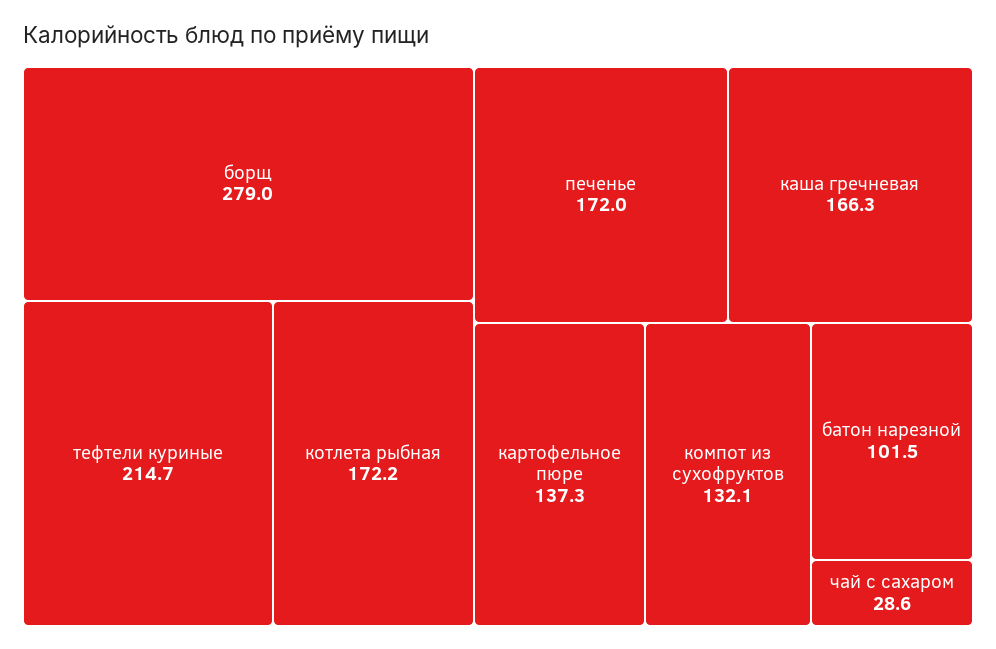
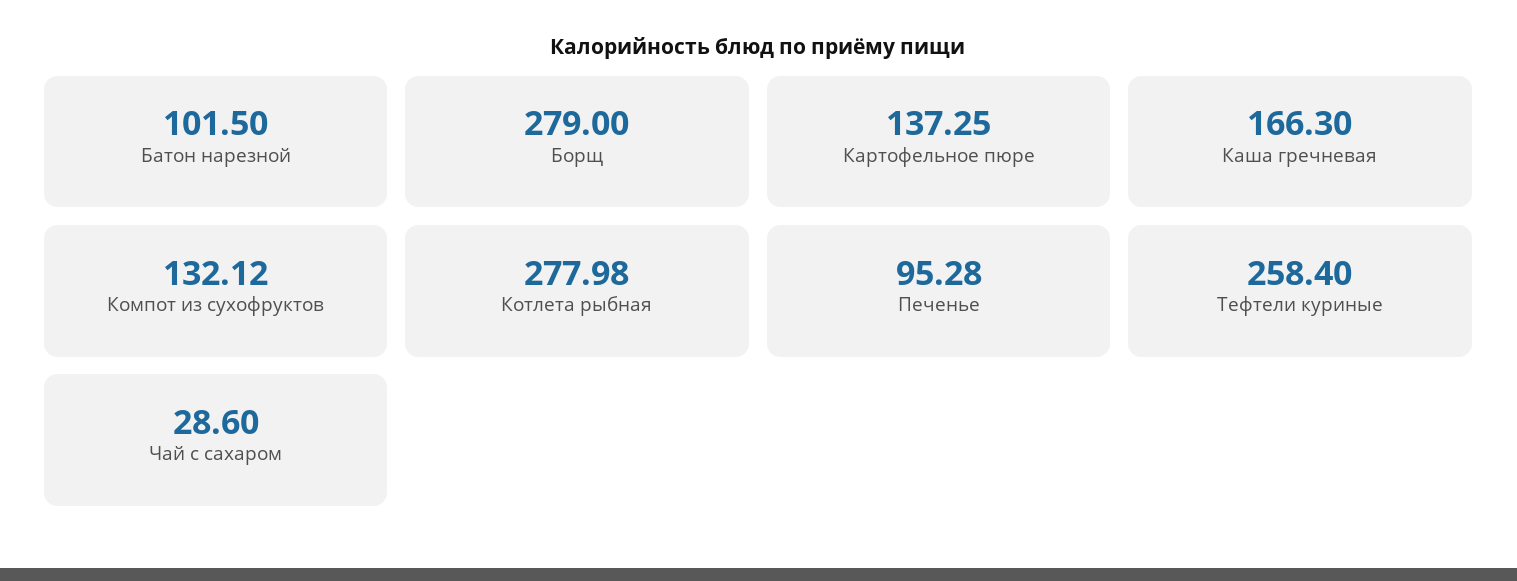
  {
    "борщ": 279,
-   "тефтели куриные": 214.7,
+   "тефтели куриные": 258.4,
-   "котлета рыбная": 172.2,
+   "котлета рыбная": 277.98,
-   "печенье": 172,
+   "печенье": 95.28,
    "каша гречневая": 166.3,
    "картофельное пюре": 137.25,
    "компот из сухофруктов": 132.12,
    "батон нарезной": 101.5,
    "чай с сахаром": 28.6
  }

